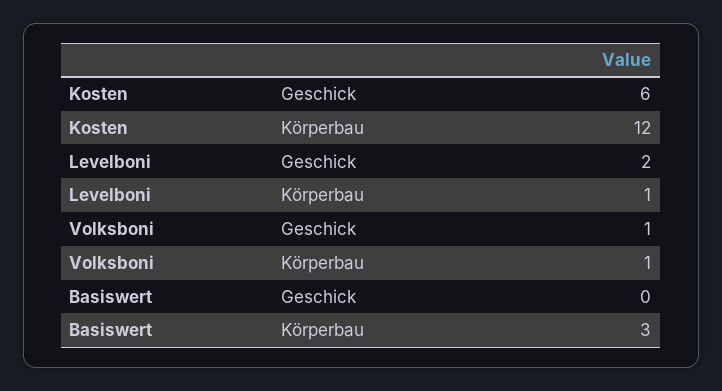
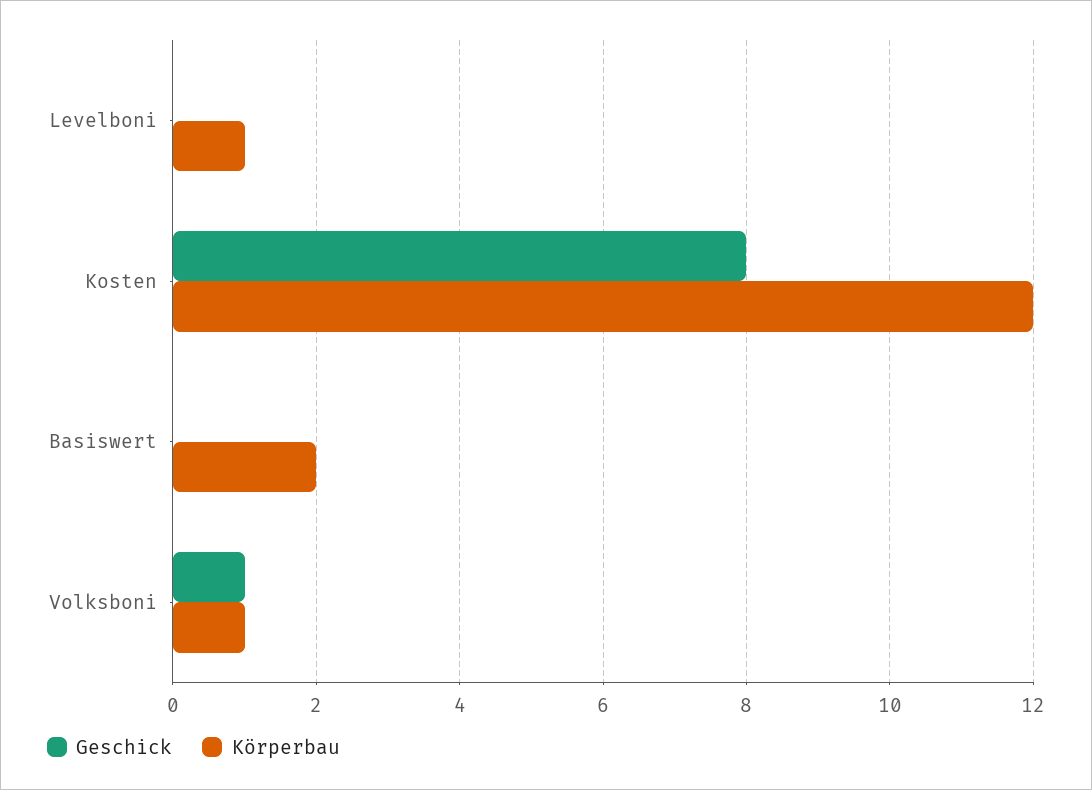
  {
    "Geschick": {
-     "Kosten": 6,
+     "Kosten": 8,
-     "Levelboni": 2,
+     "Levelboni": 0,
      "Volksboni": 1,
      "Basiswert": 0
    },
    "Körperbau": {
      "Kosten": 12,
      "Levelboni": 1,
      "Volksboni": 1,
-     "Basiswert": 3
+     "Basiswert": 2
    }
  }

